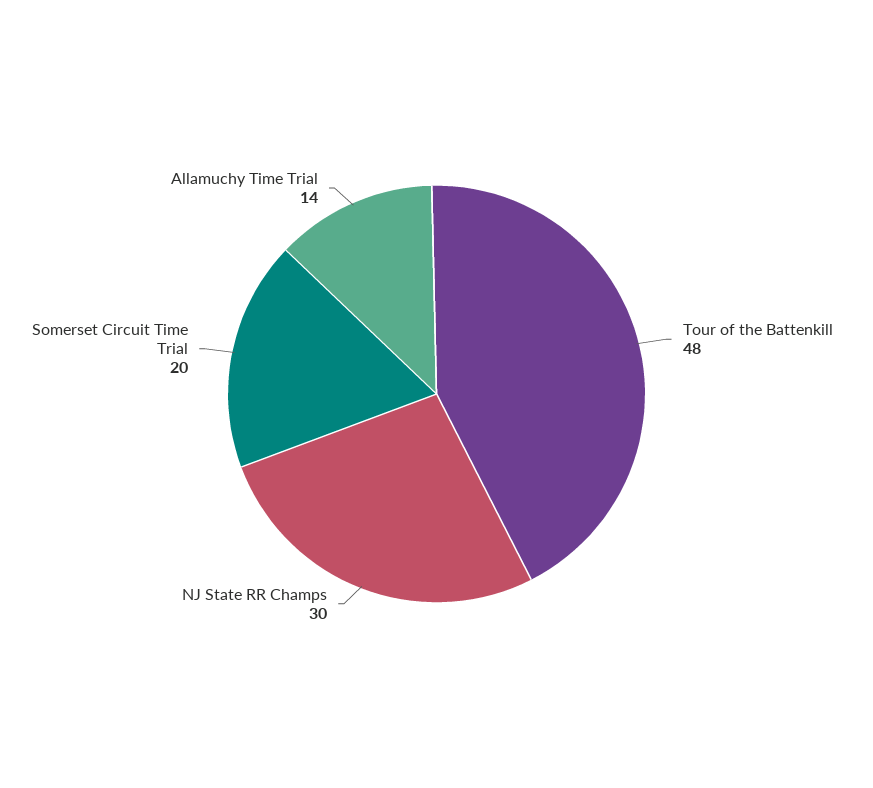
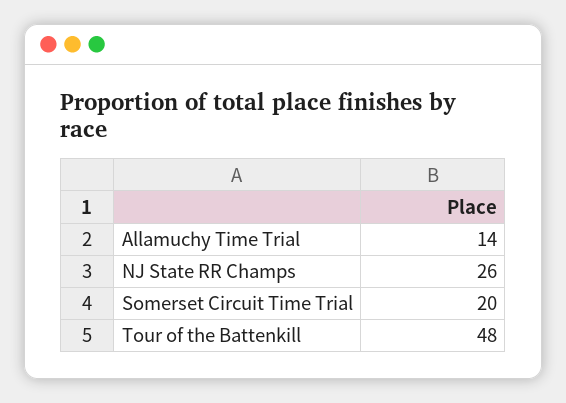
  {
    "Tour of the Battenkill": 48,
-   "NJ State RR Champs": 30,
+   "NJ State RR Champs": 26,
    "Somerset Circuit Time Trial": 20,
    "Allamuchy Time Trial": 14
  }

